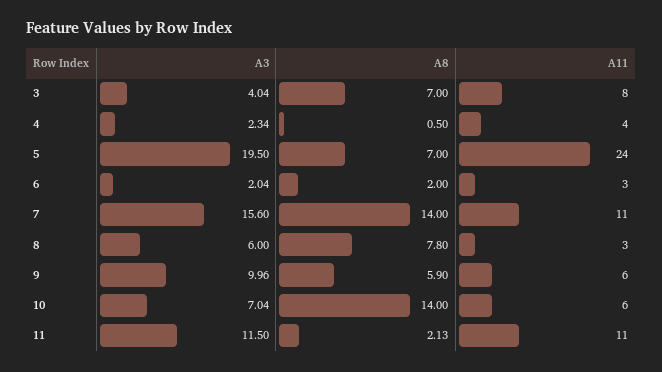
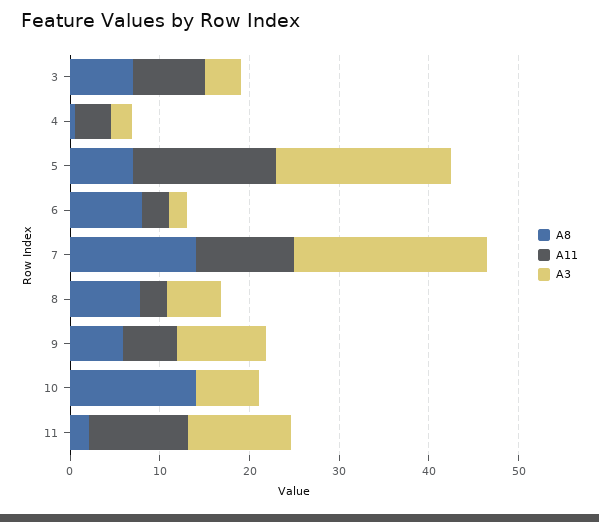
  {
    "A3": {
      "3": 4.04,
      "4": 2.34,
      "5": 19.5,
      "6": 2.04,
-     "7": 15.6,
+     "7": 22,
      "8": 6,
      "9": 9.96,
      "10": 7.04,
      "11": 11.5
    },
    "A8": {
      "3": 7,
      "4": 0.5,
      "5": 7,
-     "6": 2,
+     "6": 8,
      "7": 14,
      "8": 7.8,
      "9": 5.9,
      "10": 14,
      "11": 2.13
    },
    "A11": {
      "3": 8,
      "4": 4,
-     "5": 24,
+     "5": 16,
      "6": 3,
      "7": 11,
      "8": 3,
      "9": 6,
-     "10": 6,
+     "10": 0,
      "11": 11
    }
  }

